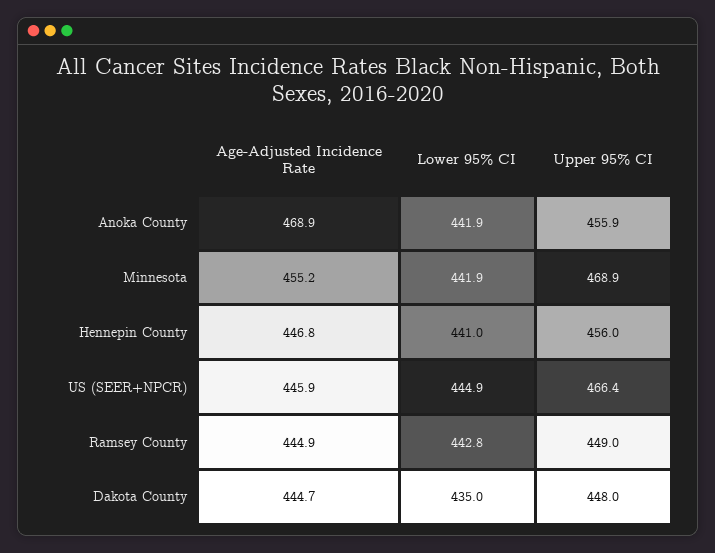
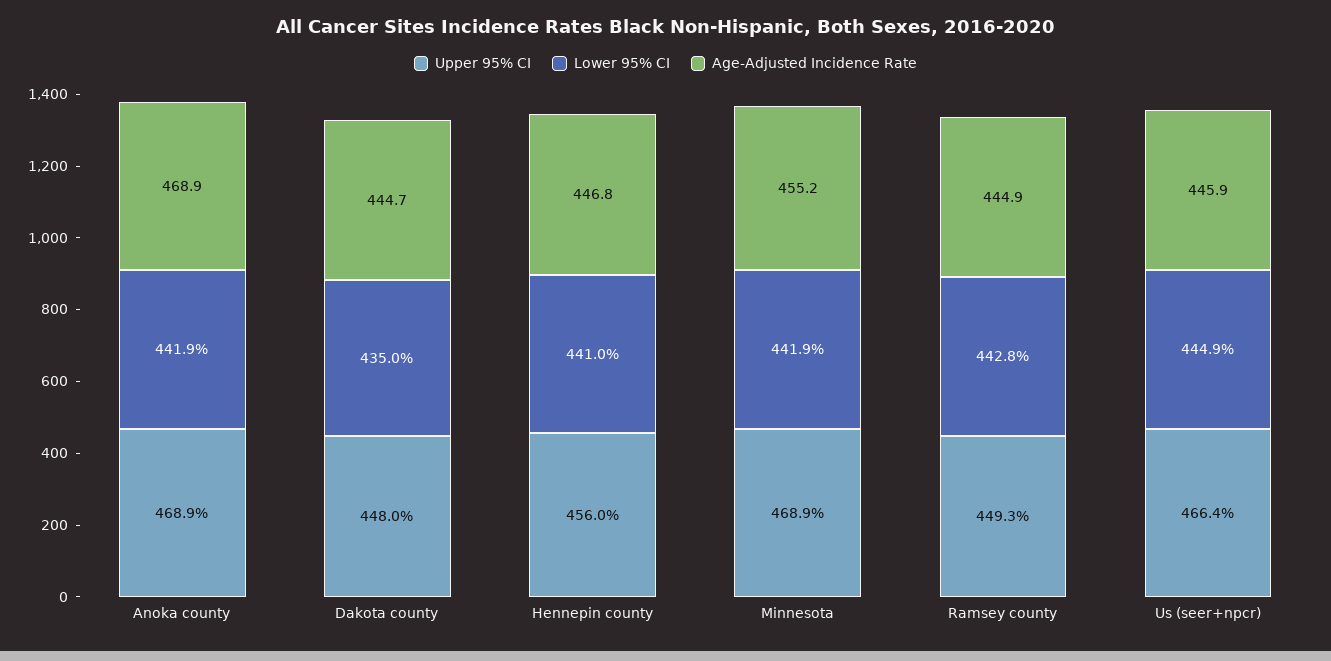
  {
    "Age-Adjusted Incidence Rate": {
      "Anoka County": 468.9,
      "Minnesota": 455.2,
      "Hennepin County": 446.8,
      "US (SEER+NPCR)": 445.9,
      "Ramsey County": 444.9,
      "Dakota County": 444.7
    },
    "Lower 95% CI": {
      "Anoka County": 441.9,
      "Minnesota": 441.9,
      "Hennepin County": 441,
      "US (SEER+NPCR)": 444.9,
      "Ramsey County": 442.8,
      "Dakota County": 435
    },
    "Upper 95% CI": {
-     "Anoka County": 455.9,
+     "Anoka County": 468.9,
      "Minnesota": 468.9,
      "Hennepin County": 456,
      "US (SEER+NPCR)": 466.4,
-     "Ramsey County": 449,
+     "Ramsey County": 449.3,
      "Dakota County": 448
    }
  }

